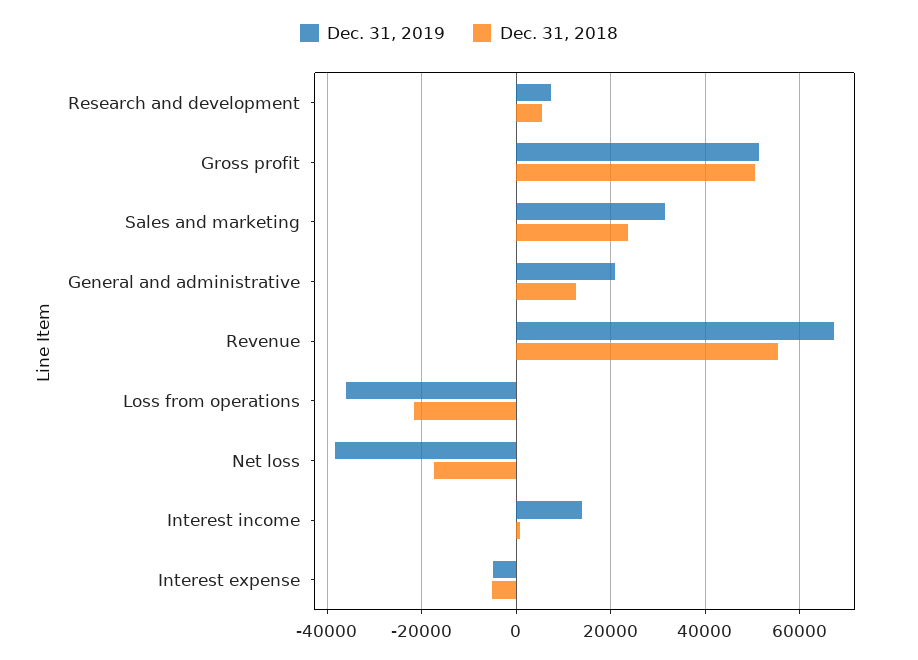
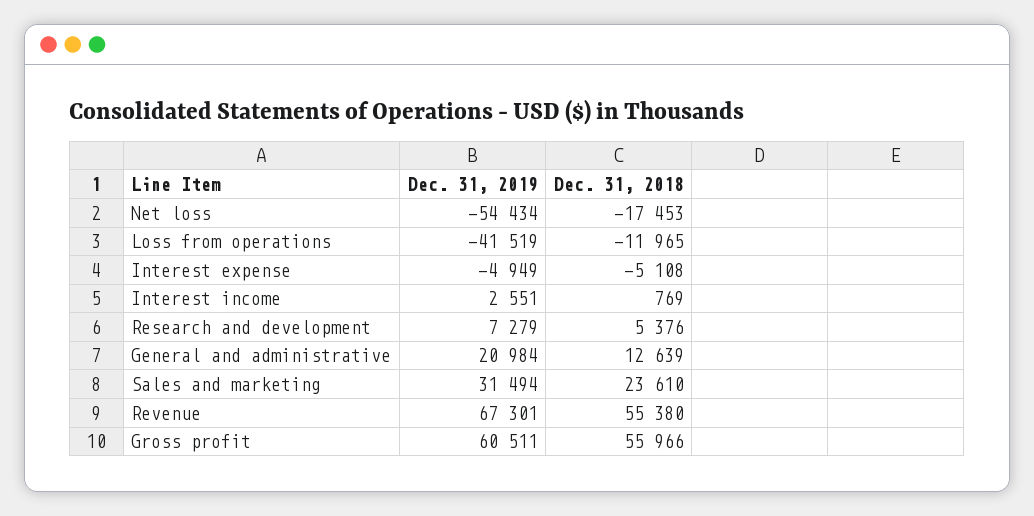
  {
    "Dec. 31, 2019": {
      "Research and development": 7279,
-     "Gross profit": 52000,
+     "Gross profit": 60511,
      "Sales and marketing": 31494,
      "General and administrative": 20984,
      "Revenue": 67301,
-     "Loss from operations": -36000,
+     "Loss from operations": -41519,
-     "Net loss": -38000,
+     "Net loss": -54434,
-     "Interest income": 14000,
+     "Interest income": 2551,
      "Interest expense": -4949
    },
    "Dec. 31, 2018": {
      "Research and development": 5376,
-     "Gross profit": 50000,
+     "Gross profit": 55966,
      "Sales and marketing": 23610,
      "General and administrative": 12639,
      "Revenue": 55380,
-     "Loss from operations": -22000,
+     "Loss from operations": -11965,
      "Net loss": -17453,
      "Interest income": 769,
      "Interest expense": -5108
    }
  }

